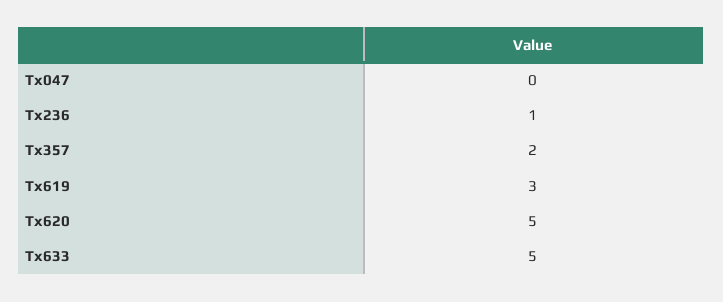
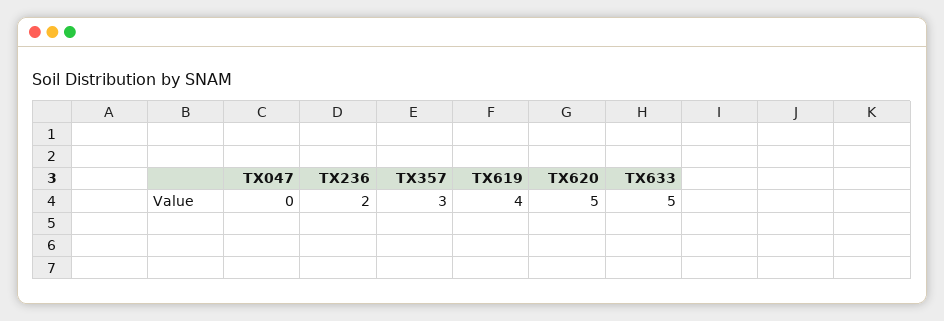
  {
    "Tx047": 0,
-   "Tx236": 1,
+   "Tx236": 2,
-   "Tx357": 2,
+   "Tx357": 3,
-   "Tx619": 3,
+   "Tx619": 4,
    "Tx620": 5,
    "Tx633": 5
  }

